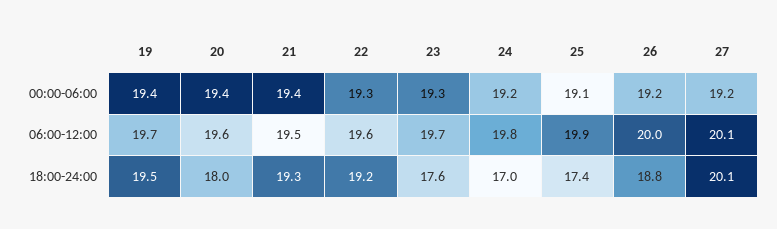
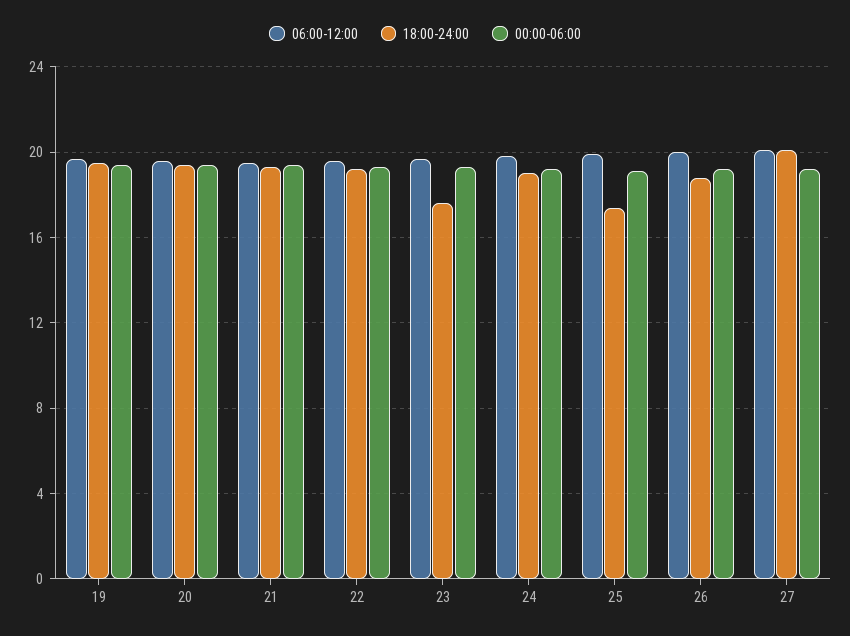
  {
    "00:00-06:00": {
      "19": 19.4,
      "20": 19.4,
      "21": 19.4,
      "22": 19.3,
      "23": 19.3,
      "24": 19.2,
      "25": 19.1,
      "26": 19.2,
      "27": 19.2
    },
    "06:00-12:00": {
      "19": 19.7,
      "20": 19.6,
      "21": 19.5,
      "22": 19.6,
      "23": 19.7,
      "24": 19.8,
      "25": 19.9,
      "26": 20,
      "27": 20.1
    },
    "18:00-24:00": {
      "19": 19.5,
-     "20": 18,
+     "20": 19.5,
      "21": 19.3,
      "22": 19.2,
      "23": 17.6,
-     "24": 17,
+     "24": 19,
      "25": 17.4,
      "26": 18.8,
      "27": 20.1
    }
  }

